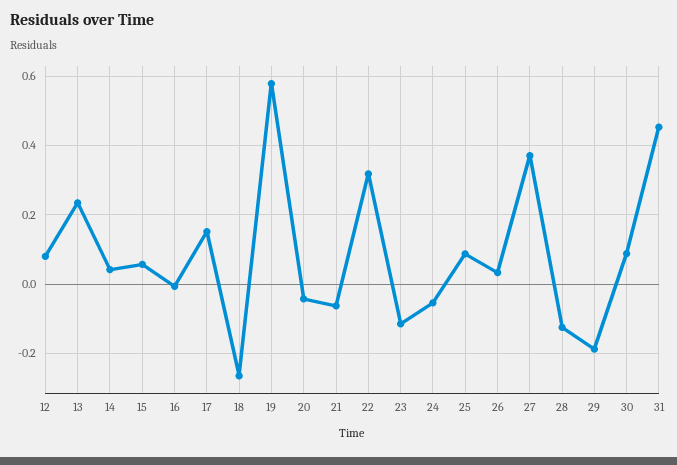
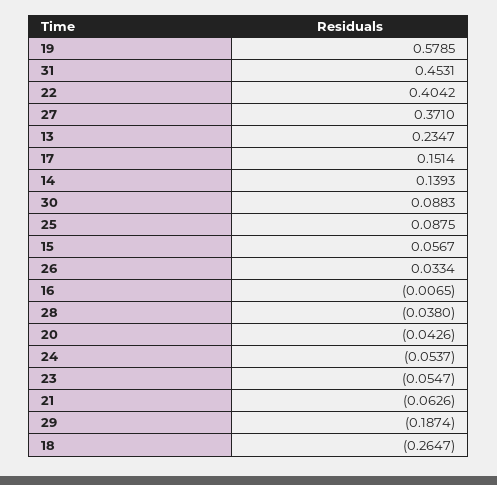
  {
-   "12": 0.08,
    "13": 0.2347,
-   "14": 0.04,
+   "14": 0.1393,
    "15": 0.0567,
    "16": -0.0065,
    "17": 0.1514,
    "18": -0.2647,
    "19": 0.5785,
    "20": -0.0426,
    "21": -0.0626,
-   "22": 0.32,
+   "22": 0.4042,
-   "23": -0.12,
+   "23": -0.0547,
    "24": -0.0537,
    "25": 0.0875,
    "26": 0.0334,
    "27": 0.371,
-   "28": -0.12,
+   "28": -0.038,
    "29": -0.1874,
    "30": 0.0883,
    "31": 0.4531
  }

